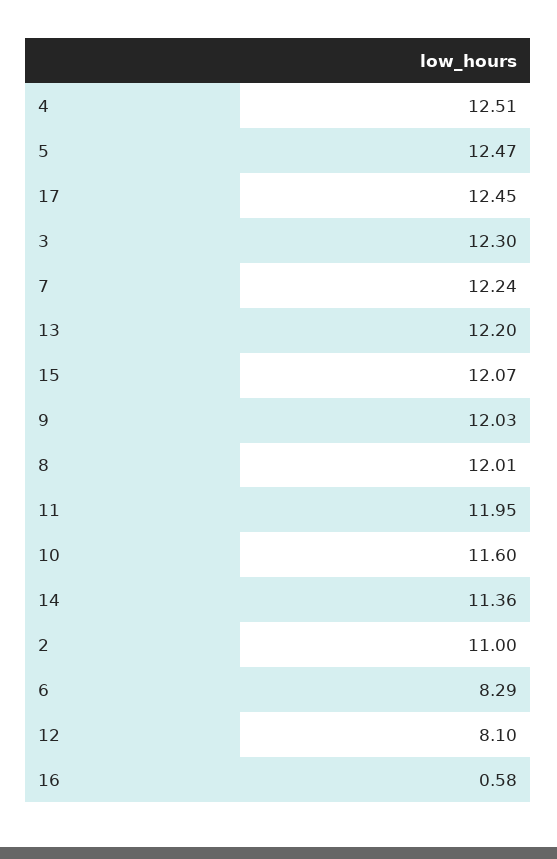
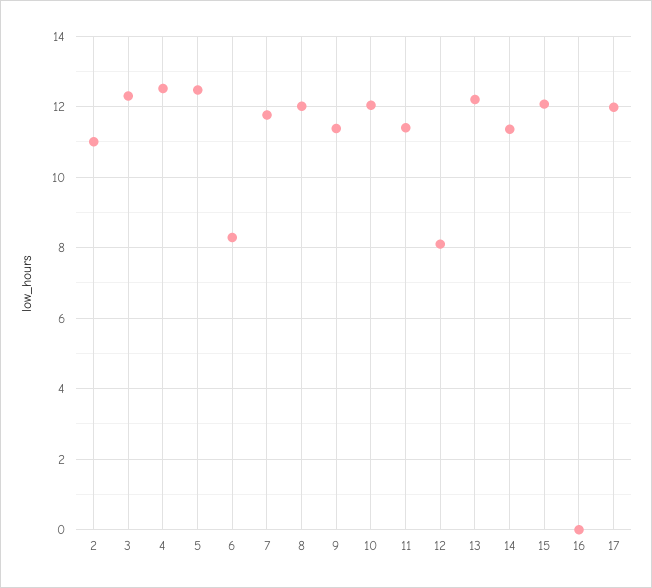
  {
    "4": 12.51,
    "5": 12.47,
-   "17": 12.45,
+   "17": 12,
    "3": 12.3,
-   "7": 12.24,
+   "7": 11.8,
    "13": 12.2,
    "15": 12.07,
-   "9": 12.03,
+   "9": 11.4,
    "8": 12.01,
-   "11": 11.95,
+   "11": 11.4,
-   "10": 11.6,
+   "10": 12,
    "14": 11.36,
    "2": 11,
    "6": 8.29,
    "12": 8.1,
-   "16": 0.58
+   "16": 0
  }

